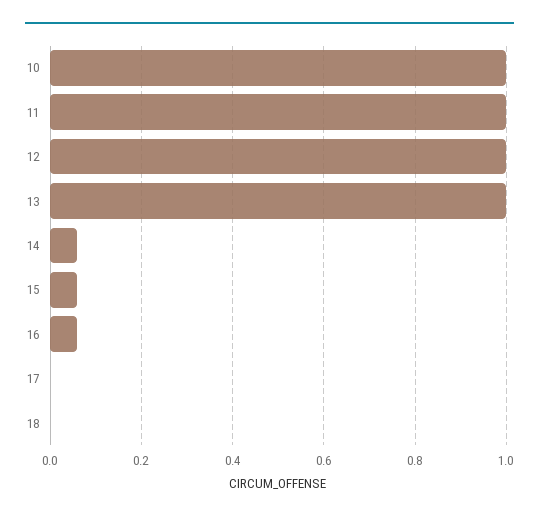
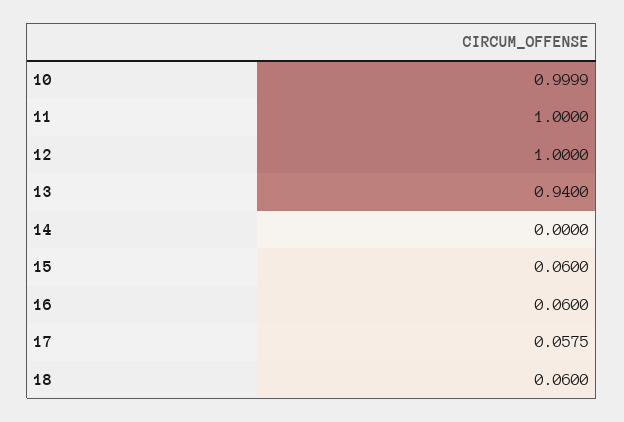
  {
    "10": 0.9999,
    "11": 1,
    "12": 1,
-   "13": 1,
+   "13": 0.94,
-   "14": 0.06,
+   "14": 0,
    "15": 0.06,
    "16": 0.06,
-   "17": 0,
+   "17": 0.0575,
-   "18": 0
+   "18": 0.06
  }

